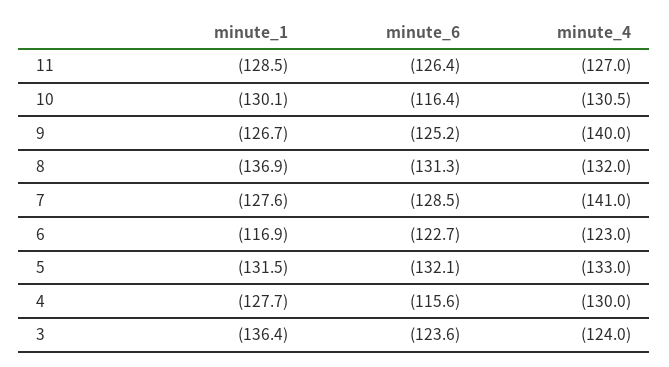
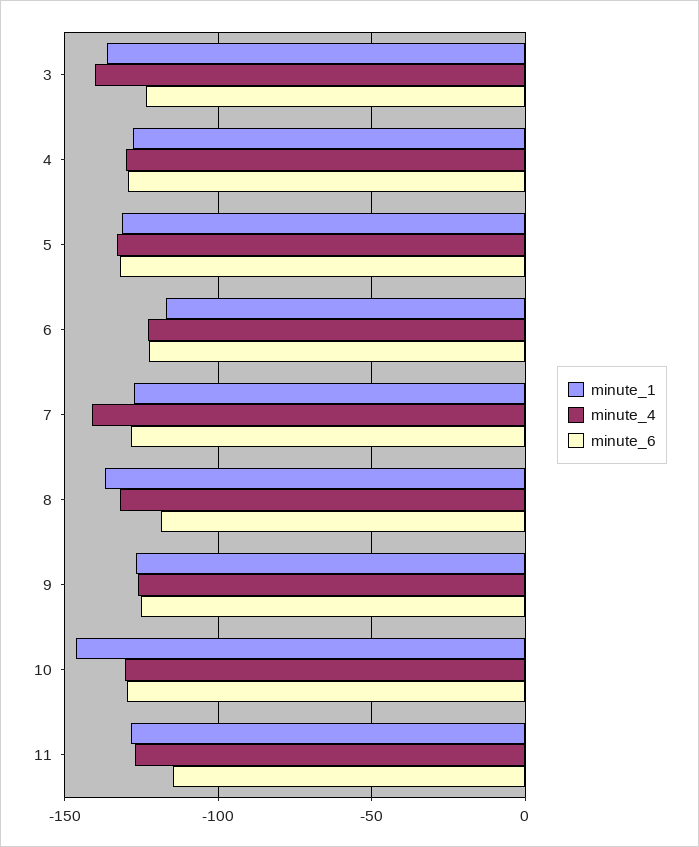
  {
    "minute_1": {
      "11": -128.5,
-     "10": -130.1,
+     "10": -145,
      "9": -126.7,
      "8": -136.9,
      "7": -127.6,
      "6": -116.9,
      "5": -131.5,
      "4": -127.7,
      "3": -136.4
    },
    "minute_6": {
-     "11": -126.4,
+     "11": -115,
-     "10": -116.4,
+     "10": -130,
      "9": -125.2,
-     "8": -131.3,
+     "8": -120,
      "7": -128.5,
      "6": -122.7,
      "5": -132.1,
-     "4": -115.6,
+     "4": -130,
      "3": -123.6
    },
    "minute_4": {
      "11": -127,
      "10": -130.5,
-     "9": -140,
+     "9": -125,
      "8": -132,
      "7": -141,
      "6": -123,
      "5": -133,
      "4": -130,
-     "3": -124
+     "3": -140
    }
  }

